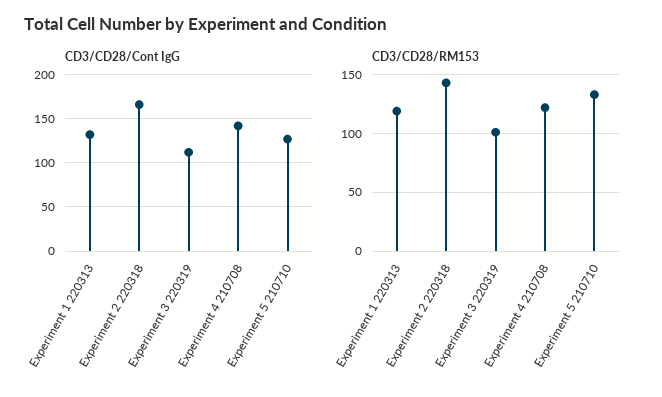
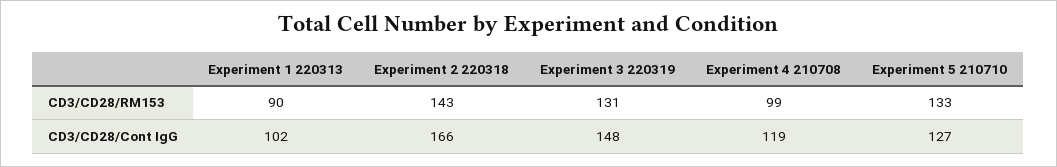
  {
    "CD3/CD28/Cont IgG": {
-     "Experiment 1 220313": 130,
+     "Experiment 1 220313": 102,
      "Experiment 2 220318": 166,
-     "Experiment 3 220319": 110,
+     "Experiment 3 220319": 148,
-     "Experiment 4 210708": 140,
+     "Experiment 4 210708": 119,
      "Experiment 5 210710": 127
    },
    "CD3/CD28/RM153": {
-     "Experiment 1 220313": 120,
+     "Experiment 1 220313": 90,
      "Experiment 2 220318": 143,
-     "Experiment 3 220319": 100,
+     "Experiment 3 220319": 131,
-     "Experiment 4 210708": 120,
+     "Experiment 4 210708": 99,
      "Experiment 5 210710": 133
    }
  }

